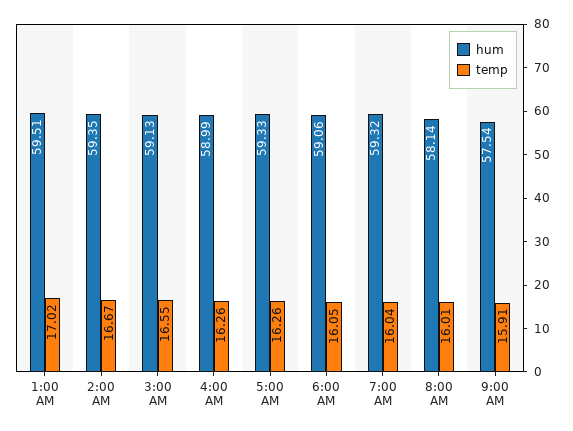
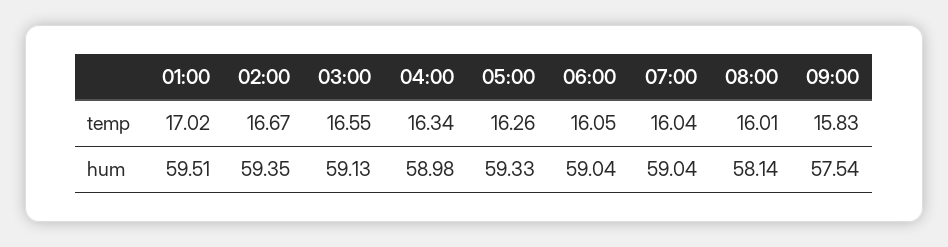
  {
    "hum": {
      "1:00 AM": 59.51,
      "2:00 AM": 59.35,
      "3:00 AM": 59.13,
-     "4:00 AM": 58.99,
+     "4:00 AM": 58.98,
      "5:00 AM": 59.33,
-     "6:00 AM": 59.06,
+     "6:00 AM": 59.04,
-     "7:00 AM": 59.32,
+     "7:00 AM": 59.04,
      "8:00 AM": 58.14,
      "9:00 AM": 57.54
    },
    "temp": {
      "1:00 AM": 17.02,
      "2:00 AM": 16.67,
      "3:00 AM": 16.55,
-     "4:00 AM": 16.26,
+     "4:00 AM": 16.34,
      "5:00 AM": 16.26,
      "6:00 AM": 16.05,
      "7:00 AM": 16.04,
      "8:00 AM": 16.01,
-     "9:00 AM": 15.91
+     "9:00 AM": 15.83
    }
  }

